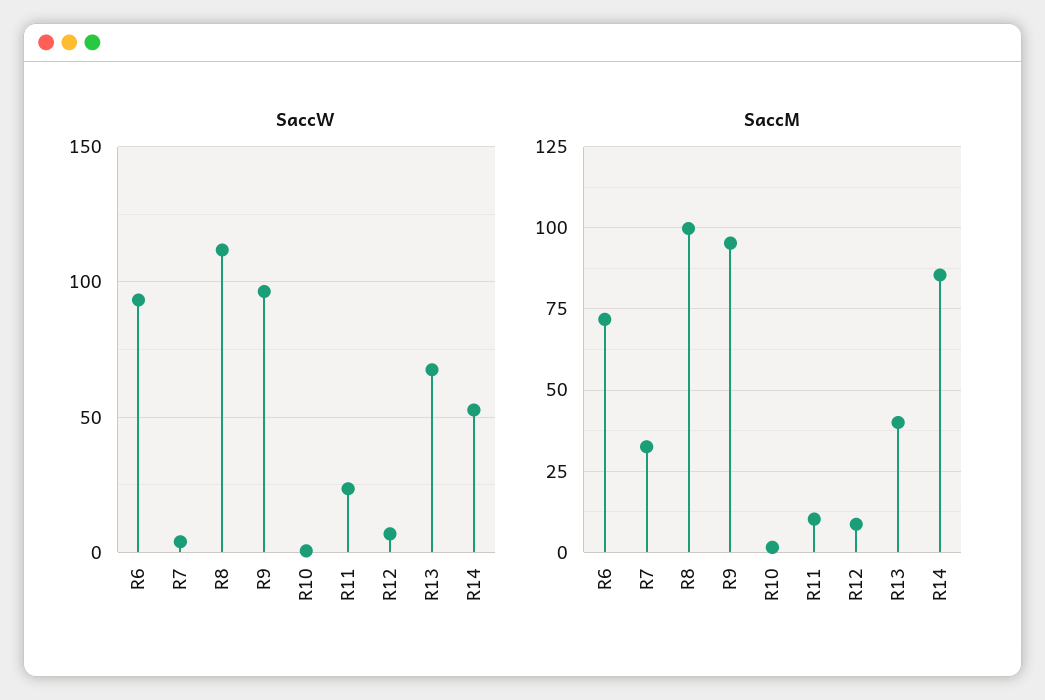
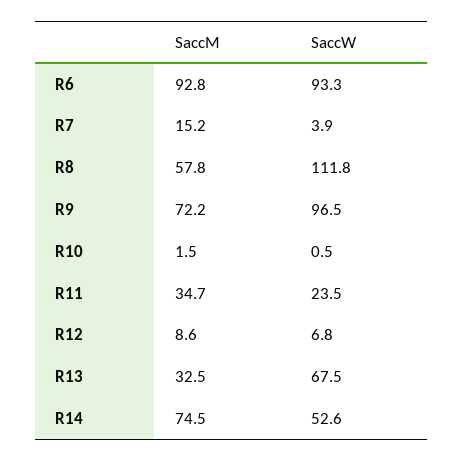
  {
    "SaccW": {
      "R6": 93.3,
      "R7": 3.9,
      "R8": 111.8,
      "R9": 96.5,
      "R10": 0.5,
      "R11": 23.5,
      "R12": 6.8,
      "R13": 67.5,
      "R14": 52.6
    },
    "SaccM": {
-     "R6": 72.5,
+     "R6": 92.8,
-     "R7": 32.5,
+     "R7": 15.2,
-     "R8": 100,
+     "R8": 57.8,
-     "R9": 95,
+     "R9": 72.2,
      "R10": 1.5,
-     "R11": 10,
+     "R11": 34.7,
      "R12": 8.6,
-     "R13": 40,
+     "R13": 32.5,
-     "R14": 85
+     "R14": 74.5
    }
  }

